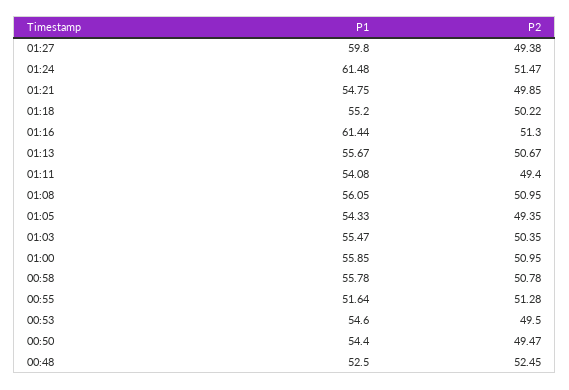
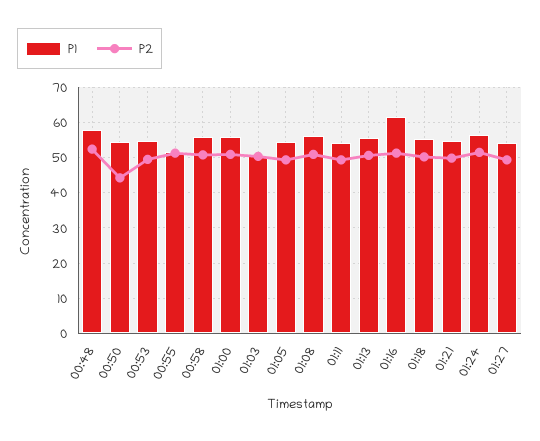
  {
    "P1": {
-     "01:27": 59.8,
+     "01:27": 54,
-     "01:24": 61.48,
+     "01:24": 56,
      "01:21": 54.75,
      "01:18": 55.2,
      "01:16": 61.44,
      "01:13": 55.67,
      "01:11": 54.08,
      "01:08": 56.05,
      "01:05": 54.33,
-     "01:03": 55.47,
+     "01:03": 50,
      "01:00": 55.85,
      "00:58": 55.78,
      "00:55": 51.64,
      "00:53": 54.6,
      "00:50": 54.4,
-     "00:48": 52.5
+     "00:48": 58
    },
    "P2": {
      "01:27": 49.38,
      "01:24": 51.47,
      "01:21": 49.85,
      "01:18": 50.22,
      "01:16": 51.3,
      "01:13": 50.67,
      "01:11": 49.4,
      "01:08": 50.95,
      "01:05": 49.35,
      "01:03": 50.35,
      "01:00": 50.95,
      "00:58": 50.78,
      "00:55": 51.28,
      "00:53": 49.5,
-     "00:50": 49.47,
+     "00:50": 44,
      "00:48": 52.45
    }
  }

